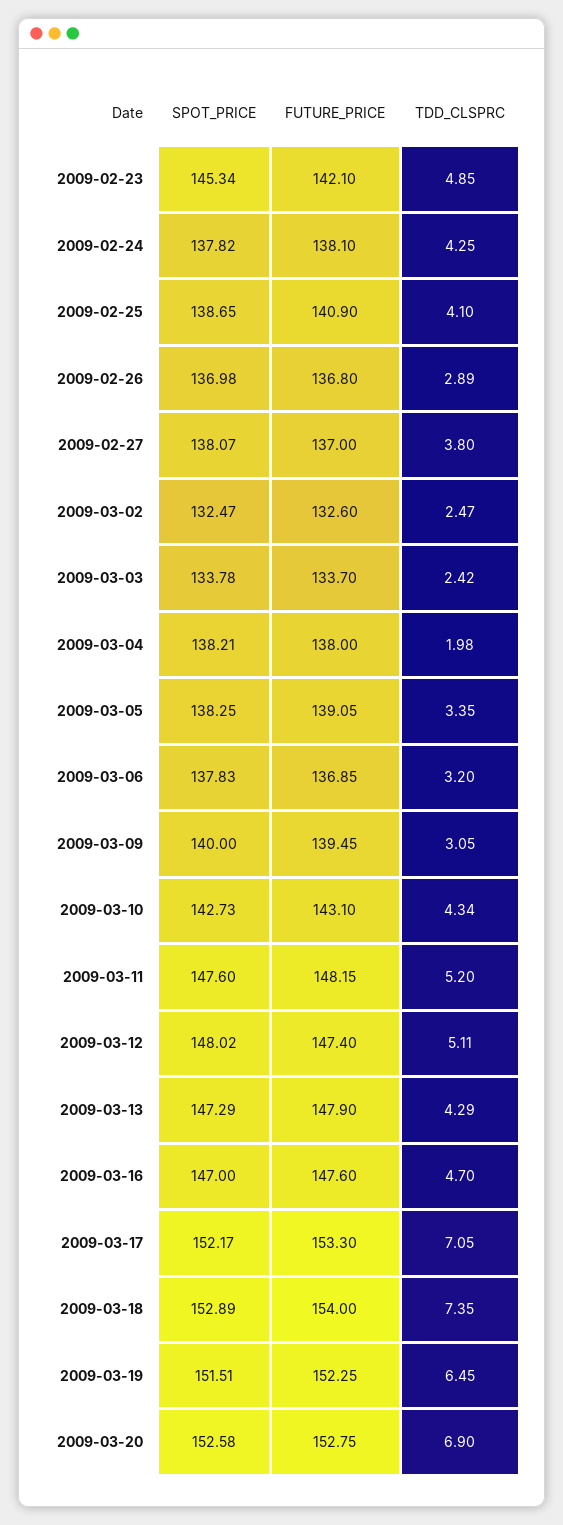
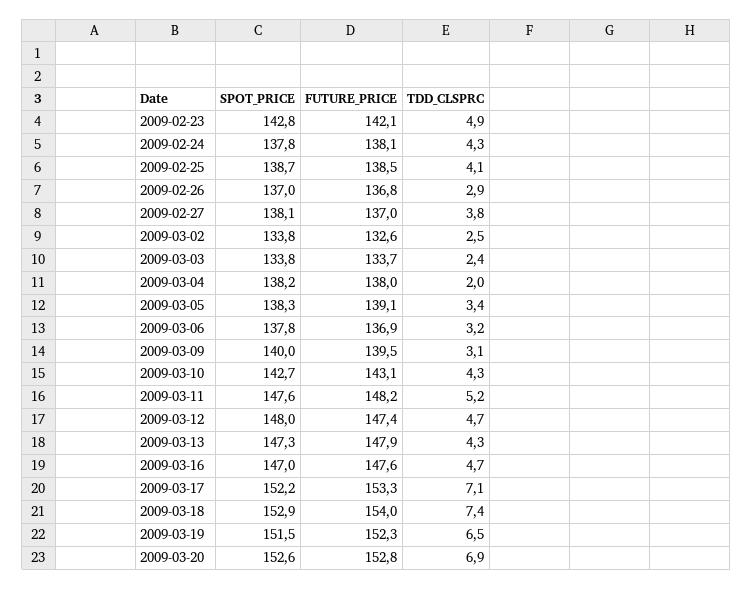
  {
    "SPOT_PRICE": {
-     "2009-02-23": 145.34,
+     "2009-02-23": 142.8,
      "2009-02-24": 137.82,
      "2009-02-25": 138.65,
      "2009-02-26": 136.98,
      "2009-02-27": 138.07,
-     "2009-03-02": 132.47,
+     "2009-03-02": 133.8,
      "2009-03-03": 133.78,
      "2009-03-04": 138.21,
      "2009-03-05": 138.25,
      "2009-03-06": 137.83,
      "2009-03-09": 140,
      "2009-03-10": 142.73,
      "2009-03-11": 147.6,
      "2009-03-12": 148.02,
      "2009-03-13": 147.29,
      "2009-03-16": 147,
      "2009-03-17": 152.17,
      "2009-03-18": 152.89,
      "2009-03-19": 151.51,
      "2009-03-20": 152.58
    },
    "FUTURE_PRICE": {
      "2009-02-23": 142.1,
      "2009-02-24": 138.1,
-     "2009-02-25": 140.9,
+     "2009-02-25": 138.5,
      "2009-02-26": 136.8,
      "2009-02-27": 137,
      "2009-03-02": 132.6,
      "2009-03-03": 133.7,
      "2009-03-04": 138,
      "2009-03-05": 139.05,
      "2009-03-06": 136.85,
      "2009-03-09": 139.45,
      "2009-03-10": 143.1,
      "2009-03-11": 148.15,
      "2009-03-12": 147.4,
      "2009-03-13": 147.9,
      "2009-03-16": 147.6,
      "2009-03-17": 153.3,
      "2009-03-18": 154,
      "2009-03-19": 152.25,
      "2009-03-20": 152.75
    },
    "TDD_CLSPRC": {
      "2009-02-23": 4.85,
      "2009-02-24": 4.25,
      "2009-02-25": 4.1,
      "2009-02-26": 2.89,
      "2009-02-27": 3.8,
      "2009-03-02": 2.47,
      "2009-03-03": 2.42,
      "2009-03-04": 1.98,
      "2009-03-05": 3.35,
      "2009-03-06": 3.2,
      "2009-03-09": 3.05,
      "2009-03-10": 4.34,
      "2009-03-11": 5.2,
-     "2009-03-12": 5.11,
+     "2009-03-12": 4.7,
      "2009-03-13": 4.29,
      "2009-03-16": 4.7,
      "2009-03-17": 7.05,
      "2009-03-18": 7.35,
      "2009-03-19": 6.45,
      "2009-03-20": 6.9
    }
  }

